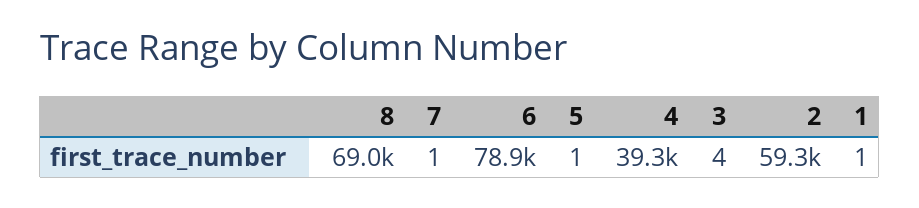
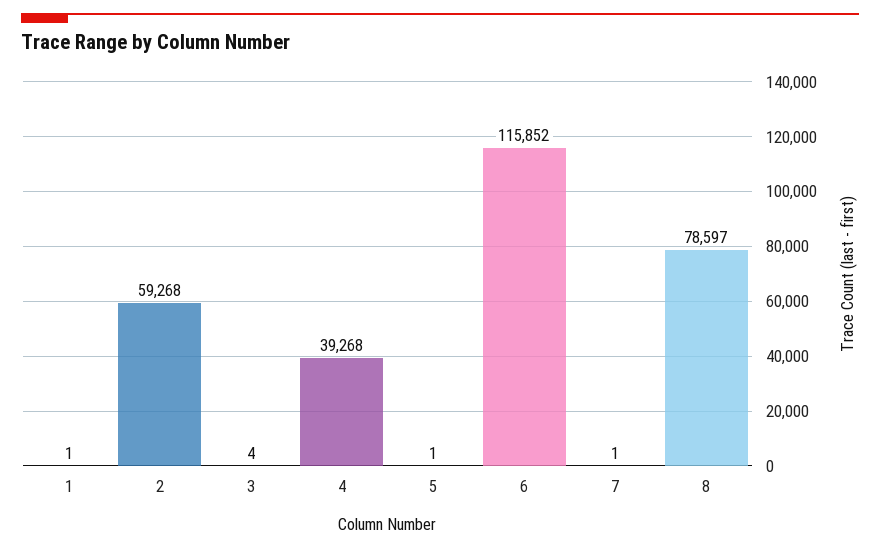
  {
-   "8": 69000,
+   "8": 78597,
    "7": 1,
-   "6": 78900,
+   "6": 115852,
    "5": 1,
    "4": 39268,
    "3": 4,
    "2": 59268,
    "1": 1
  }

